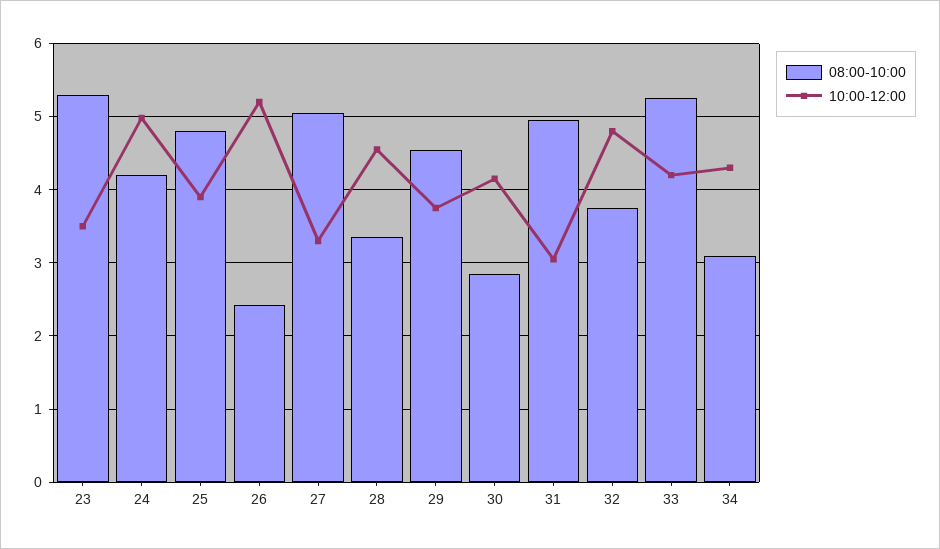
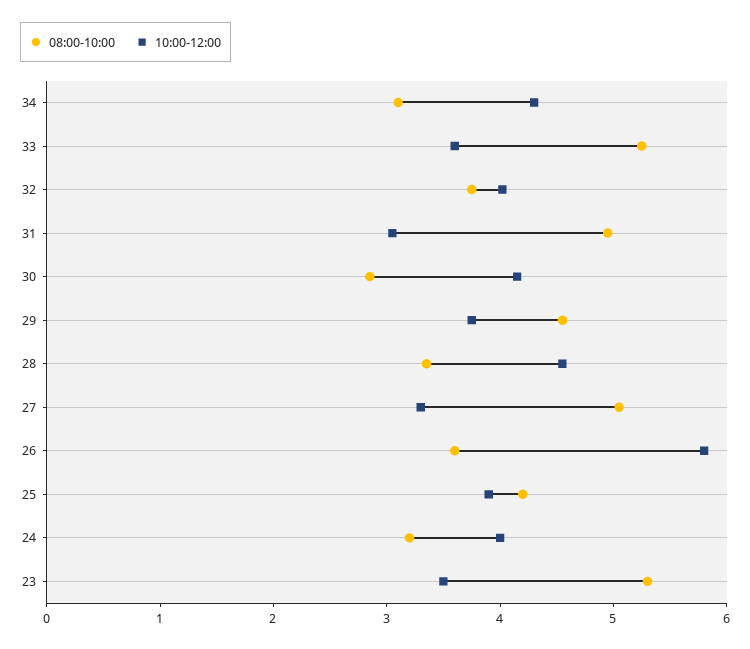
  {
    "08:00-10:00": {
      "23": 5.3,
-     "24": 4.2,
+     "24": 3.2,
-     "25": 4.8,
+     "25": 4.2,
-     "26": 2.4,
+     "26": 3.6,
      "27": 5.1,
      "28": 3.4,
      "29": 4.6,
      "30": 2.9,
      "31": 5,
      "32": 3.8,
      "33": 5.3,
      "34": 3.1
    },
    "10:00-12:00": {
      "23": 3.5,
-     "24": 5,
+     "24": 4,
      "25": 3.9,
-     "26": 5.2,
+     "26": 5.8,
      "27": 3.3,
      "28": 4.6,
      "29": 3.8,
      "30": 4.2,
      "31": 3.1,
-     "32": 4.8,
+     "32": 4,
-     "33": 4.2,
+     "33": 3.6,
      "34": 4.3
    }
  }

